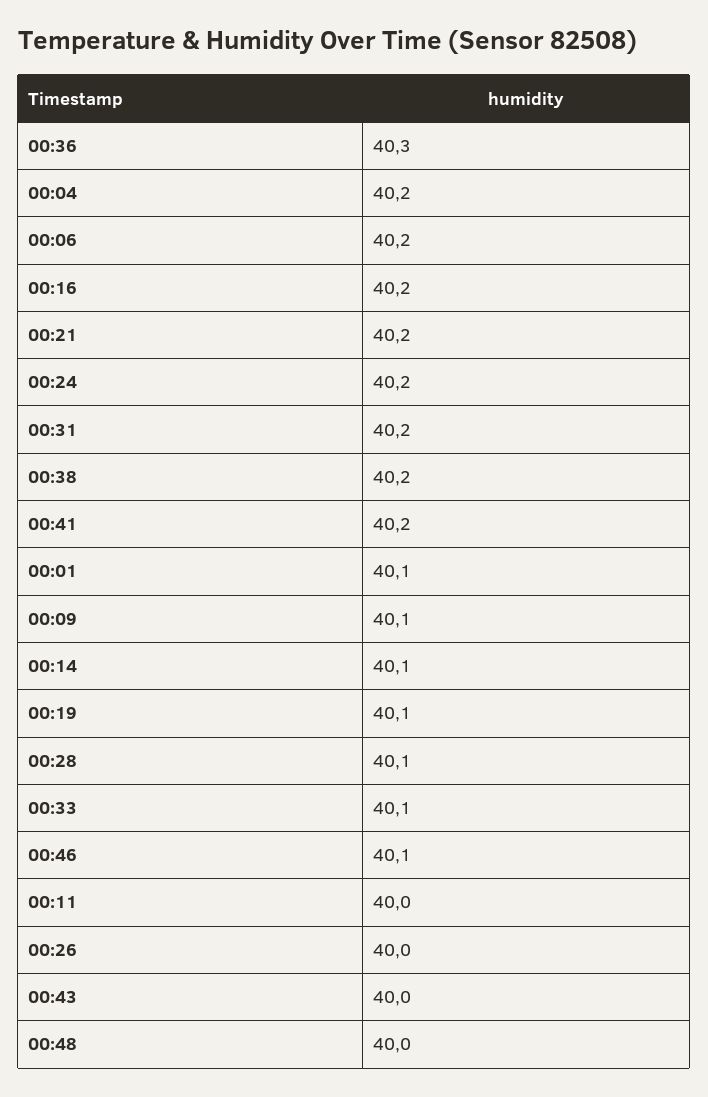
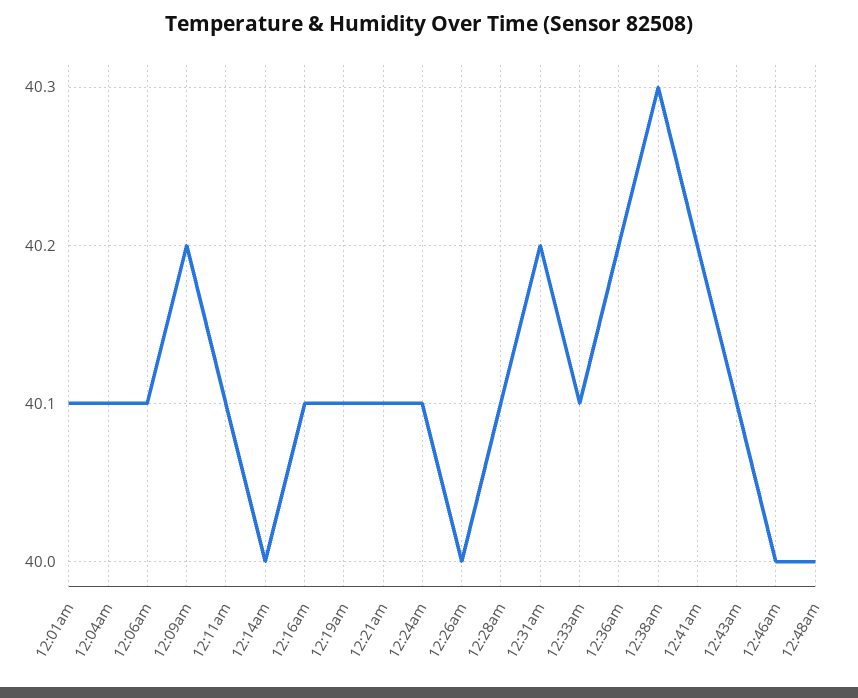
  {
-   "00:36": 40.3,
+   "00:36": 40.2,
-   "00:04": 40.2,
+   "00:04": 40.1,
-   "00:06": 40.2,
+   "00:06": 40.1,
-   "00:16": 40.2,
+   "00:16": 40.1,
-   "00:21": 40.2,
+   "00:21": 40.1,
-   "00:24": 40.2,
+   "00:24": 40.1,
    "00:31": 40.2,
-   "00:38": 40.2,
+   "00:38": 40.3,
    "00:41": 40.2,
    "00:01": 40.1,
-   "00:09": 40.1,
+   "00:09": 40.2,
-   "00:14": 40.1,
+   "00:14": 40,
    "00:19": 40.1,
    "00:28": 40.1,
    "00:33": 40.1,
-   "00:46": 40.1,
+   "00:46": 40,
-   "00:11": 40,
+   "00:11": 40.1,
    "00:26": 40,
-   "00:43": 40,
+   "00:43": 40.1,
    "00:48": 40
  }

